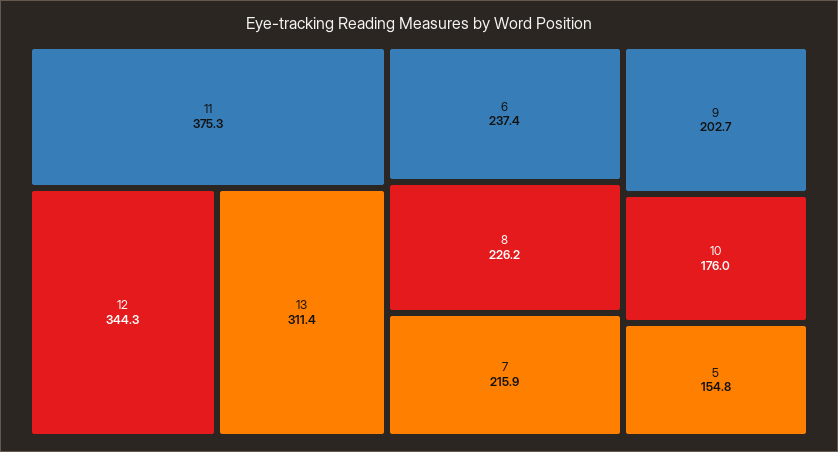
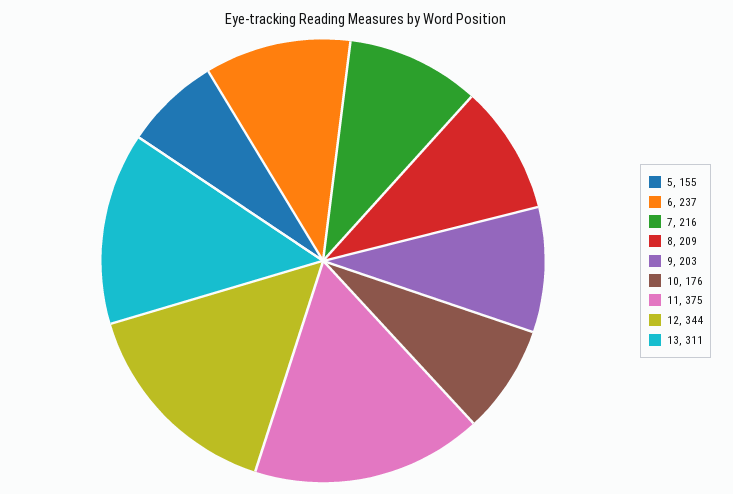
  {
    "11": 375.3,
    "12": 344.3,
    "13": 311.4,
    "6": 237.4,
-   "8": 226.2,
+   "8": 209,
    "7": 215.9,
    "9": 202.7,
    "10": 176,
    "5": 154.8
  }

